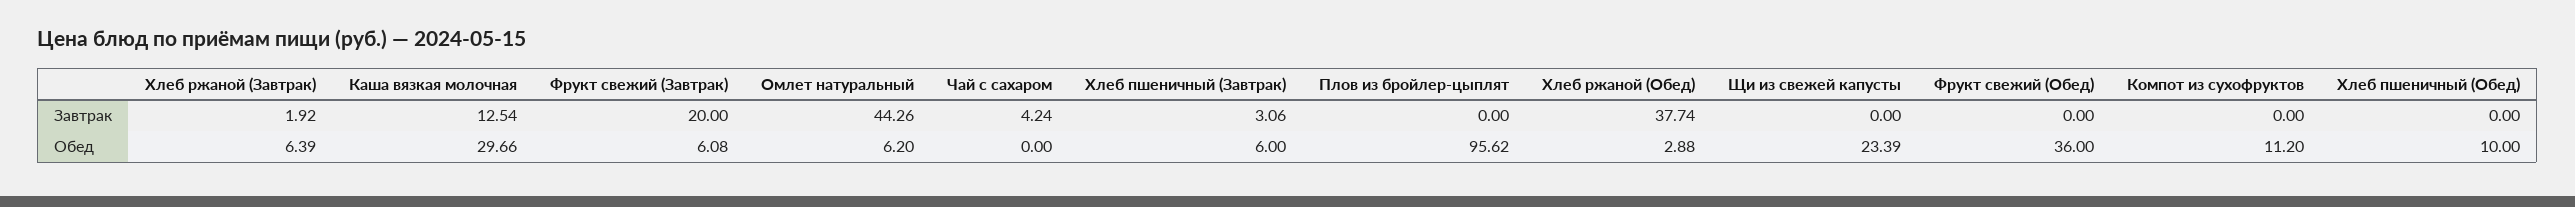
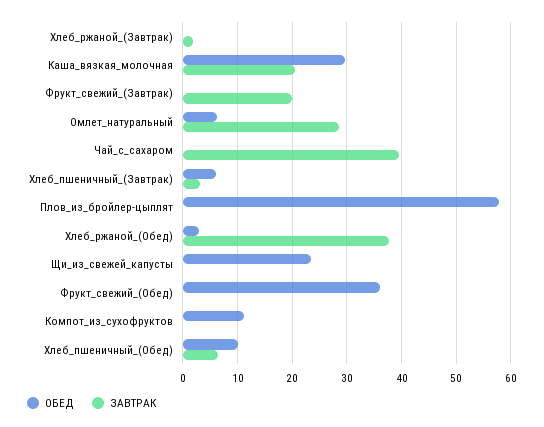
  {
    "Завтрак": {
      "Хлеб ржаной (Завтрак)": 1.92,
-     "Каша вязкая молочная": 12.54,
+     "Каша вязкая молочная": 20,
      "Фрукт свежий (Завтрак)": 20,
-     "Омлет натуральный": 44.26,
+     "Омлет натуральный": 28,
-     "Чай с сахаром": 4.24,
+     "Чай с сахаром": 40,
      "Хлеб пшеничный (Завтрак)": 3.06,
      "Плов из бройлер-цыплят": 0,
      "Хлеб ржаной (Обед)": 37.74,
      "Щи из свежей капусты": 0,
      "Фрукт свежий (Обед)": 0,
      "Компот из сухофруктов": 0,
-     "Хлеб пшеничный (Обед)": 0
+     "Хлеб пшеничный (Обед)": 6
    },
    "Обед": {
-     "Хлеб ржаной (Завтрак)": 6.39,
+     "Хлеб ржаной (Завтрак)": 0,
      "Каша вязкая молочная": 29.66,
-     "Фрукт свежий (Завтрак)": 6.08,
+     "Фрукт свежий (Завтрак)": 0,
      "Омлет натуральный": 6.2,
      "Чай с сахаром": 0,
      "Хлеб пшеничный (Завтрак)": 6,
-     "Плов из бройлер-цыплят": 95.62,
+     "Плов из бройлер-цыплят": 58,
      "Хлеб ржаной (Обед)": 2.88,
      "Щи из свежей капусты": 23.39,
      "Фрукт свежий (Обед)": 36,
      "Компот из сухофруктов": 11.2,
      "Хлеб пшеничный (Обед)": 10
    }
  }

